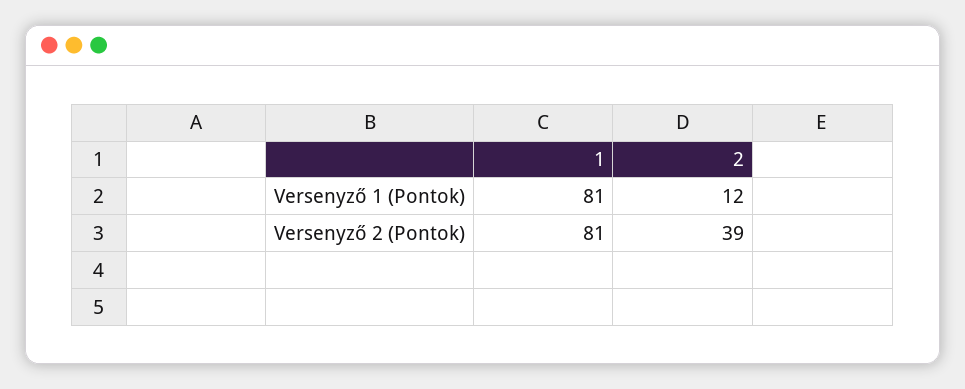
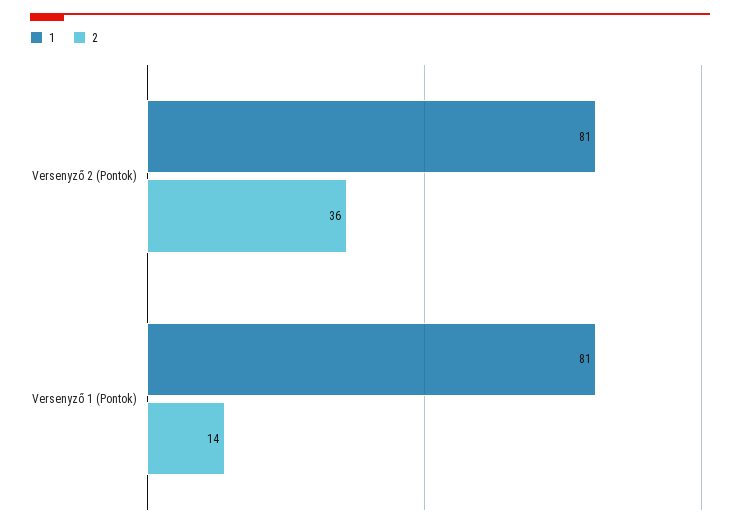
  {
    "1": {
      "Versenyző 1 (Pontok)": 81,
      "Versenyző 2 (Pontok)": 81
    },
    "2": {
-     "Versenyző 1 (Pontok)": 12,
+     "Versenyző 1 (Pontok)": 14,
-     "Versenyző 2 (Pontok)": 39
+     "Versenyző 2 (Pontok)": 36
    }
  }

